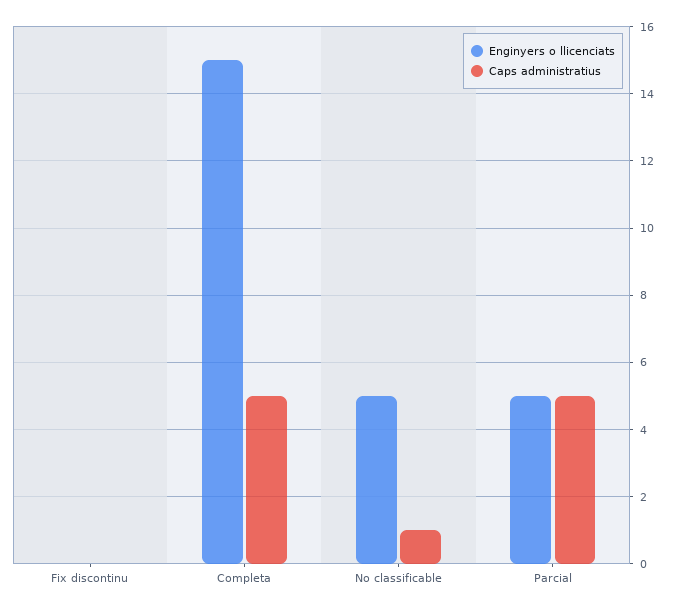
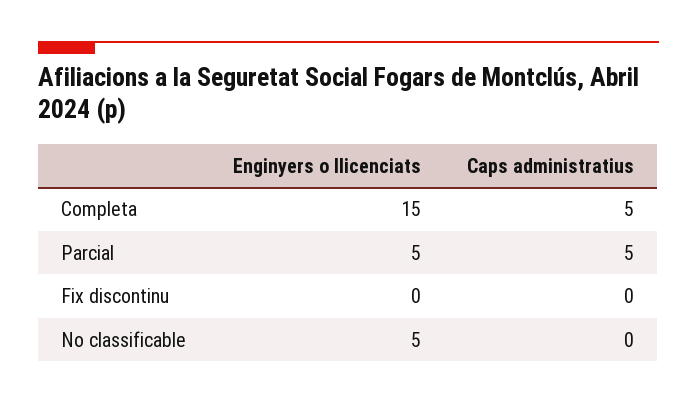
  {
    "Enginyers o llicenciats": {
      "Fix discontinu": 0,
      "Completa": 15,
      "No classificable": 5,
      "Parcial": 5
    },
    "Caps administratius": {
      "Fix discontinu": 0,
      "Completa": 5,
-     "No classificable": 1,
+     "No classificable": 0,
      "Parcial": 5
    }
  }

